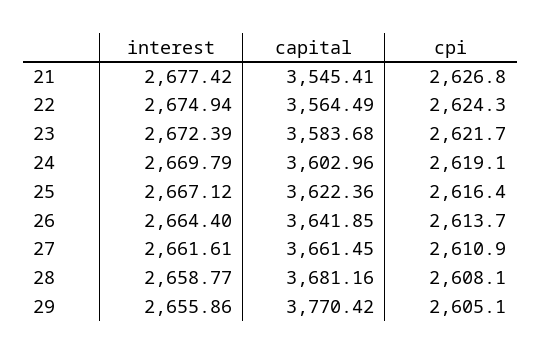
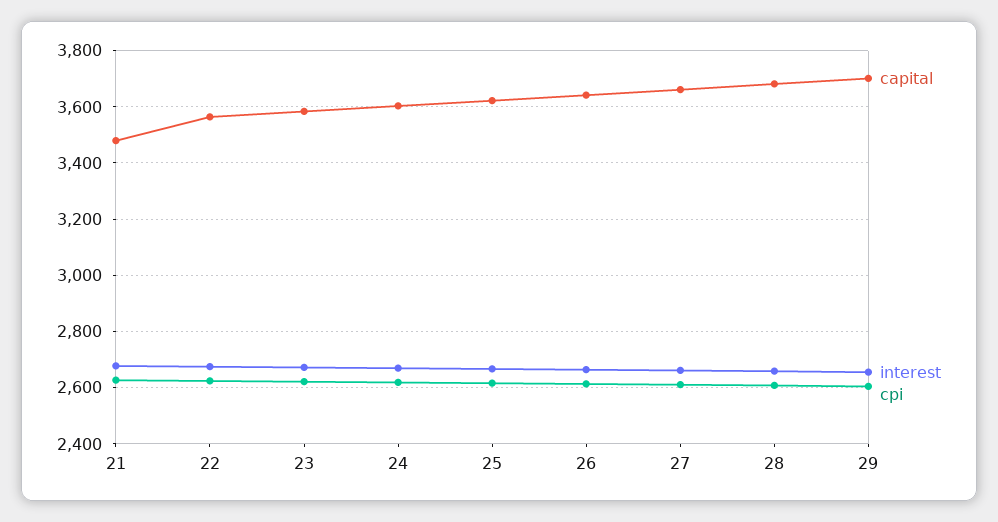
  {
    "interest": {
      "21": 2677.42,
      "22": 2674.94,
      "23": 2672.39,
      "24": 2669.79,
      "25": 2667.12,
      "26": 2664.4,
      "27": 2661.61,
      "28": 2658.77,
      "29": 2655.86
    },
    "capital": {
-     "21": 3545.41,
+     "21": 3475,
      "22": 3564.49,
      "23": 3583.68,
      "24": 3602.96,
      "25": 3622.36,
      "26": 3641.85,
      "27": 3661.45,
      "28": 3681.16,
-     "29": 3770.42
+     "29": 3700
    },
    "cpi": {
      "21": 2626.8,
      "22": 2624.3,
      "23": 2621.7,
      "24": 2619.1,
      "25": 2616.4,
      "26": 2613.7,
      "27": 2610.9,
      "28": 2608.1,
      "29": 2605.1
    }
  }

